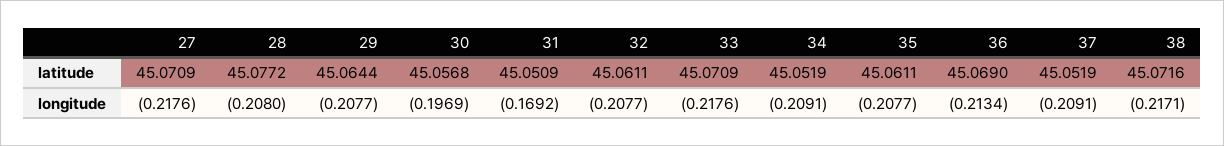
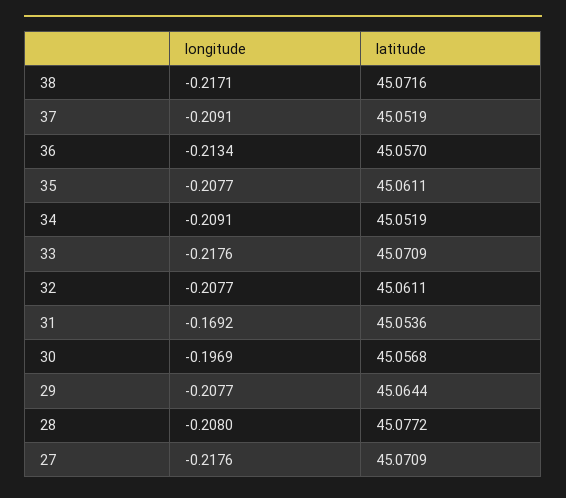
  {
    "27": {
      "latitude": 45.0709,
      "longitude": -0.2176
    },
    "28": {
      "latitude": 45.0772,
      "longitude": -0.208
    },
    "29": {
      "latitude": 45.0644,
      "longitude": -0.2077
    },
    "30": {
      "latitude": 45.0568,
      "longitude": -0.1969
    },
    "31": {
-     "latitude": 45.0509,
+     "latitude": 45.0536,
      "longitude": -0.1692
    },
    "32": {
      "latitude": 45.0611,
      "longitude": -0.2077
    },
    "33": {
      "latitude": 45.0709,
      "longitude": -0.2176
    },
    "34": {
      "latitude": 45.0519,
      "longitude": -0.2091
    },
    "35": {
      "latitude": 45.0611,
      "longitude": -0.2077
    },
    "36": {
-     "latitude": 45.069,
+     "latitude": 45.057,
      "longitude": -0.2134
    },
    "37": {
      "latitude": 45.0519,
      "longitude": -0.2091
    },
    "38": {
      "latitude": 45.0716,
      "longitude": -0.2171
    }
  }

